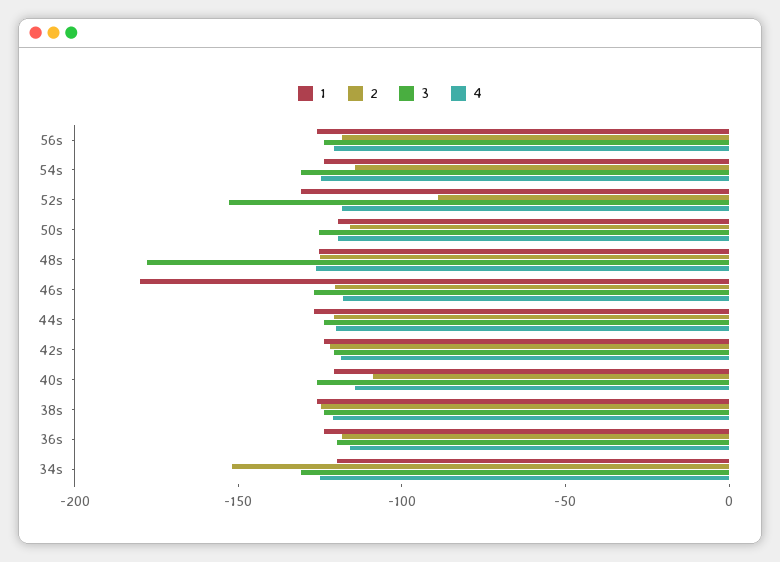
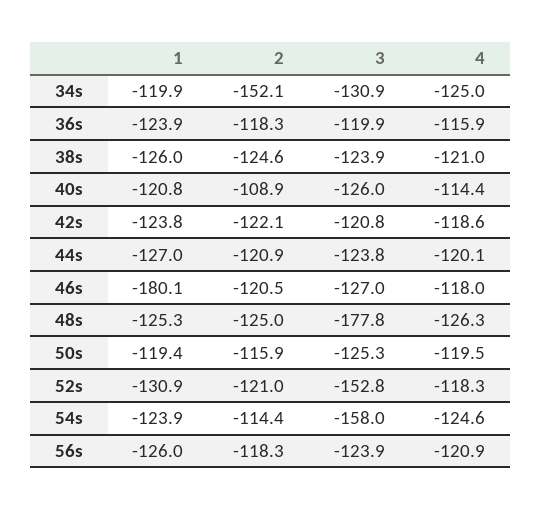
  {
    "1": {
      "56s": -126,
      "54s": -123.9,
      "52s": -130.9,
      "50s": -119.4,
      "48s": -125.3,
      "46s": -180.1,
      "44s": -127,
      "42s": -123.8,
      "40s": -120.8,
      "38s": -126,
      "36s": -123.9,
      "34s": -119.9
    },
    "2": {
      "56s": -118.3,
      "54s": -114.4,
-     "52s": -90,
+     "52s": -121,
      "50s": -115.9,
      "48s": -125,
      "46s": -120.5,
      "44s": -120.9,
      "42s": -122.1,
      "40s": -108.9,
      "38s": -124.6,
      "36s": -118.3,
      "34s": -152.1
    },
    "3": {
      "56s": -123.9,
-     "54s": -130,
+     "54s": -158,
      "52s": -152.8,
      "50s": -125.3,
      "48s": -177.8,
      "46s": -127,
      "44s": -123.8,
      "42s": -120.8,
      "40s": -126,
      "38s": -123.9,
      "36s": -119.9,
      "34s": -130.9
    },
    "4": {
      "56s": -120.9,
      "54s": -124.6,
      "52s": -118.3,
      "50s": -119.5,
      "48s": -126.3,
      "46s": -118,
      "44s": -120.1,
      "42s": -118.6,
      "40s": -114.4,
      "38s": -121,
      "36s": -115.9,
      "34s": -125
    }
  }

